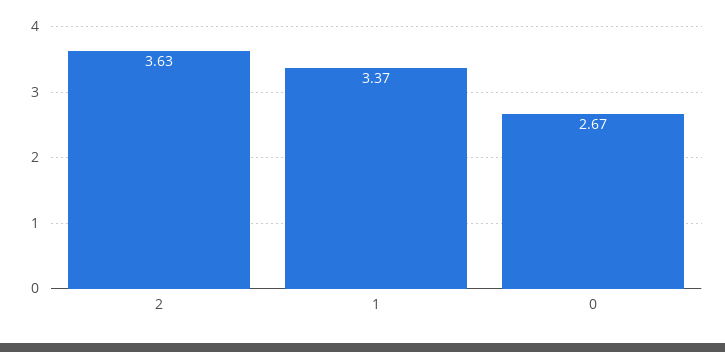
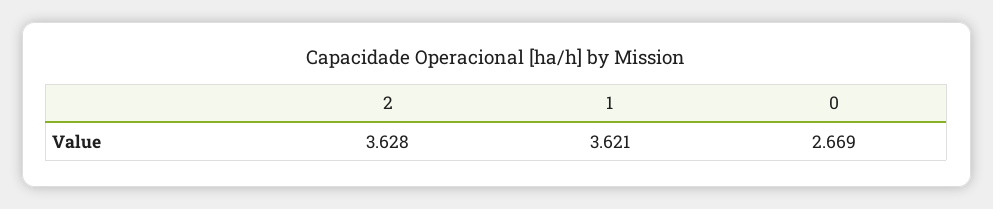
  {
    "2": 3.628,
-   "1": 3.37,
+   "1": 3.621,
    "0": 2.669
  }

